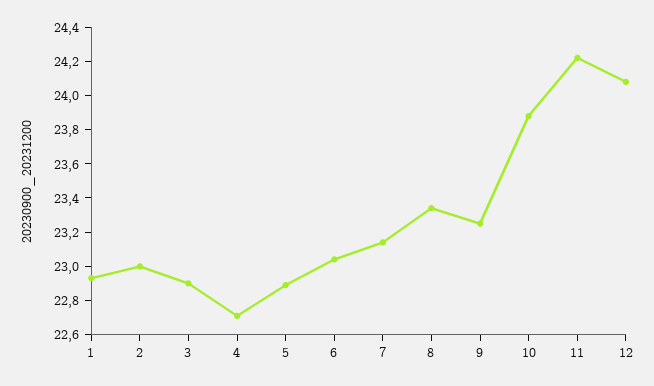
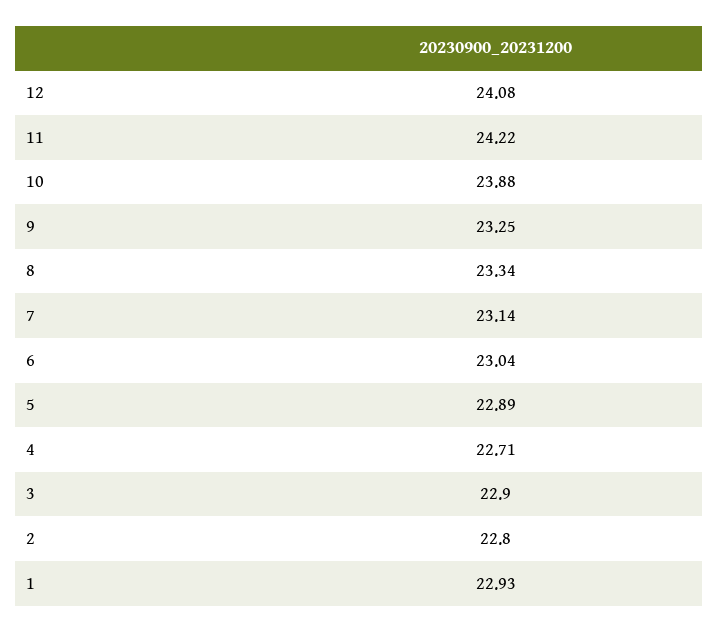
  {
    "1": 22.93,
-   "2": 23,
+   "2": 22.8,
    "3": 22.9,
    "4": 22.71,
    "5": 22.89,
    "6": 23.04,
    "7": 23.14,
    "8": 23.34,
    "9": 23.25,
    "10": 23.88,
    "11": 24.22,
    "12": 24.08
  }

